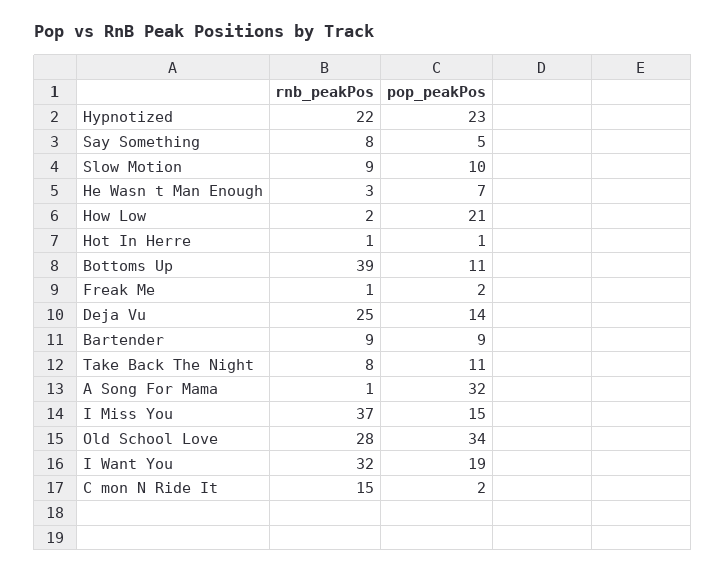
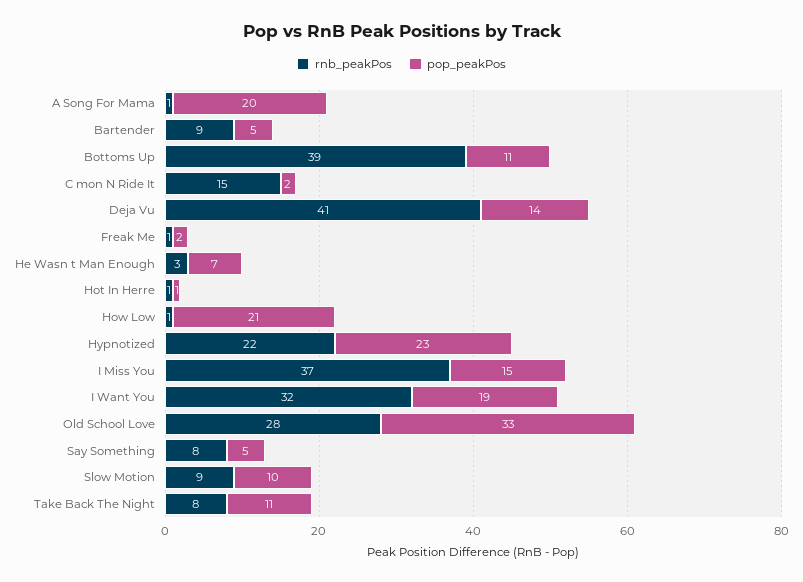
  {
    "rnb_peakPos": {
      "Hypnotized": 22,
      "Say Something": 8,
      "Slow Motion": 9,
      "He Wasn t Man Enough": 3,
-     "How Low": 2,
+     "How Low": 1,
      "Hot In Herre": 1,
      "Bottoms Up": 39,
      "Freak Me": 1,
-     "Deja Vu": 25,
+     "Deja Vu": 41,
      "Bartender": 9,
      "Take Back The Night": 8,
      "A Song For Mama": 1,
      "I Miss You": 37,
      "Old School Love": 28,
      "I Want You": 32,
      "C mon N Ride It": 15
    },
    "pop_peakPos": {
      "Hypnotized": 23,
      "Say Something": 5,
      "Slow Motion": 10,
      "He Wasn t Man Enough": 7,
      "How Low": 21,
      "Hot In Herre": 1,
      "Bottoms Up": 11,
      "Freak Me": 2,
      "Deja Vu": 14,
-     "Bartender": 9,
+     "Bartender": 5,
      "Take Back The Night": 11,
-     "A Song For Mama": 32,
+     "A Song For Mama": 20,
      "I Miss You": 15,
-     "Old School Love": 34,
+     "Old School Love": 33,
      "I Want You": 19,
      "C mon N Ride It": 2
    }
  }

